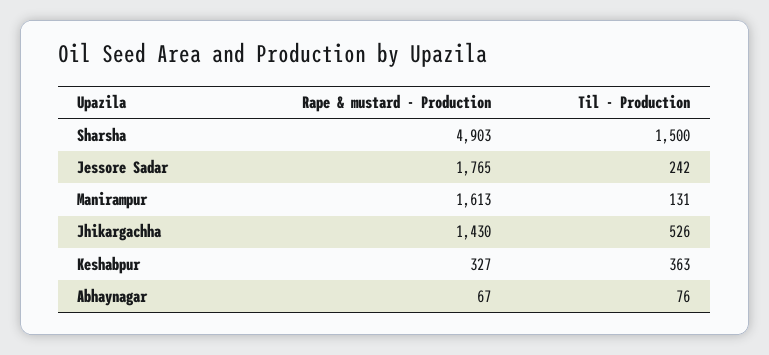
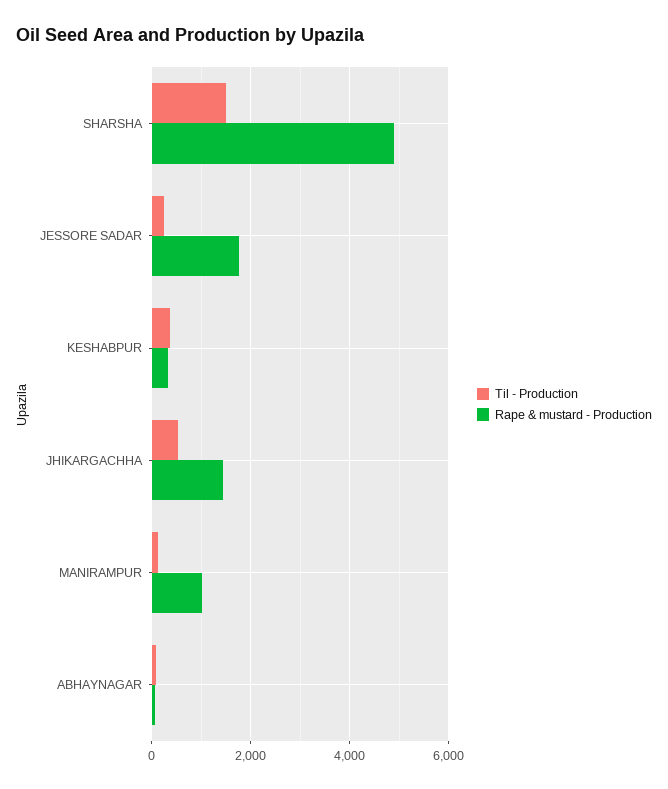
  {
    "Rape & mustard - Production": {
      "Sharsha": 4903,
      "Jessore Sadar": 1765,
-     "Manirampur": 1613,
+     "Manirampur": 1000,
      "Jhikargachha": 1430,
      "Keshabpur": 327,
      "Abhaynagar": 67
    },
    "Til - Production": {
      "Sharsha": 1500,
      "Jessore Sadar": 242,
      "Manirampur": 131,
      "Jhikargachha": 526,
      "Keshabpur": 363,
      "Abhaynagar": 76
    }
  }

